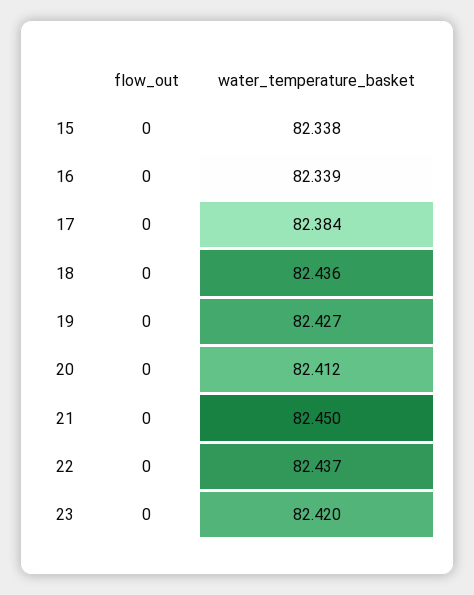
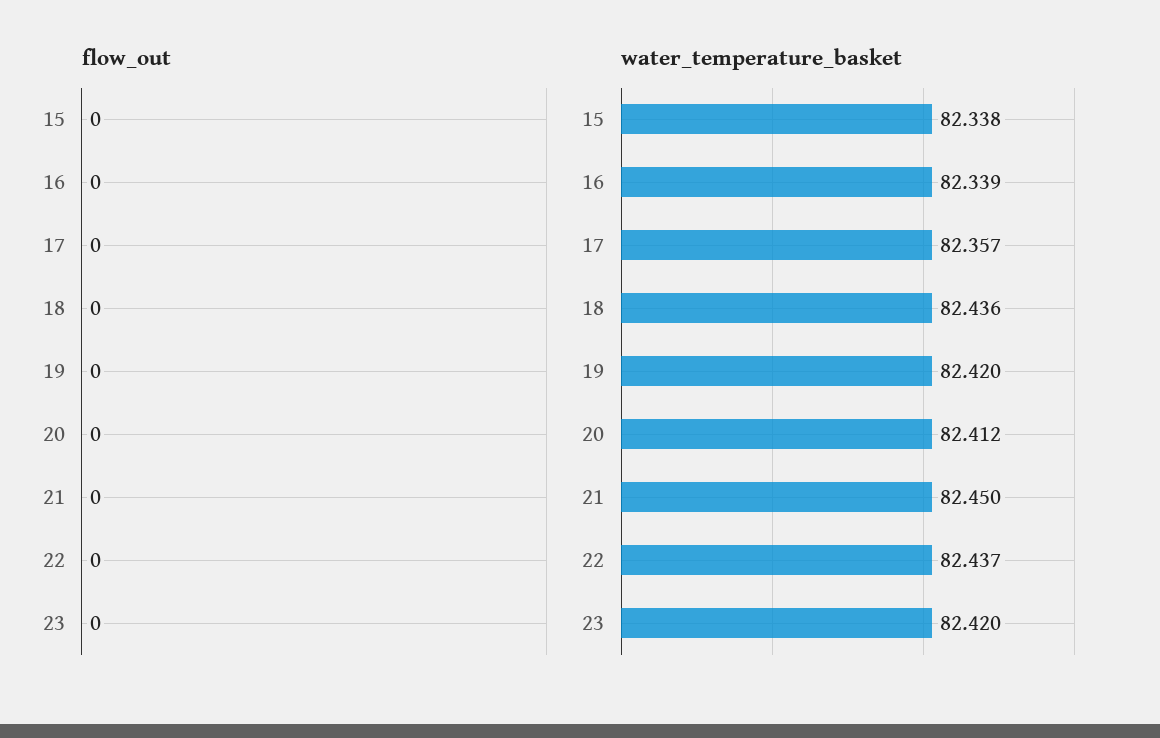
  {
    "flow_out": {
      "15": 0,
      "16": 0,
      "17": 0,
      "18": 0,
      "19": 0,
      "20": 0,
      "21": 0,
      "22": 0,
      "23": 0
    },
    "water_temperature_basket": {
      "15": 82.338,
      "16": 82.339,
-     "17": 82.384,
+     "17": 82.357,
      "18": 82.436,
-     "19": 82.427,
+     "19": 82.42,
      "20": 82.412,
      "21": 82.45,
      "22": 82.437,
      "23": 82.42
    }
  }

